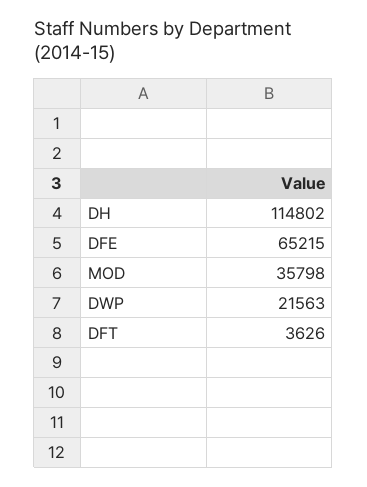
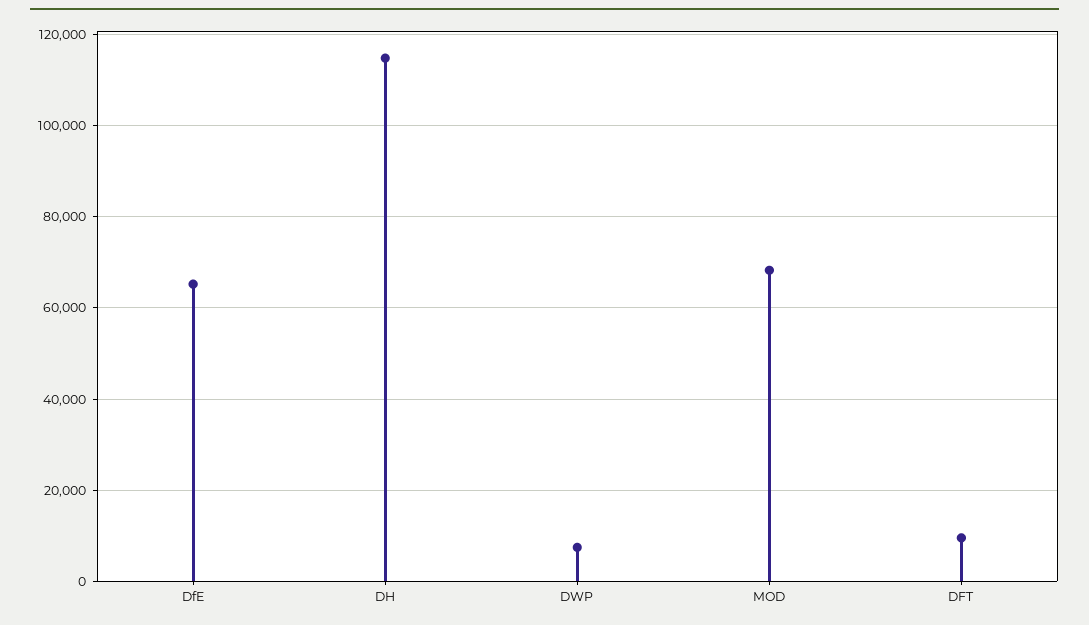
  {
    "DH": 114802,
    "DFE": 65215,
-   "MOD": 35798,
+   "MOD": 68000,
-   "DWP": 21563,
+   "DWP": 8000,
-   "DFT": 3626
+   "DFT": 10000
  }

